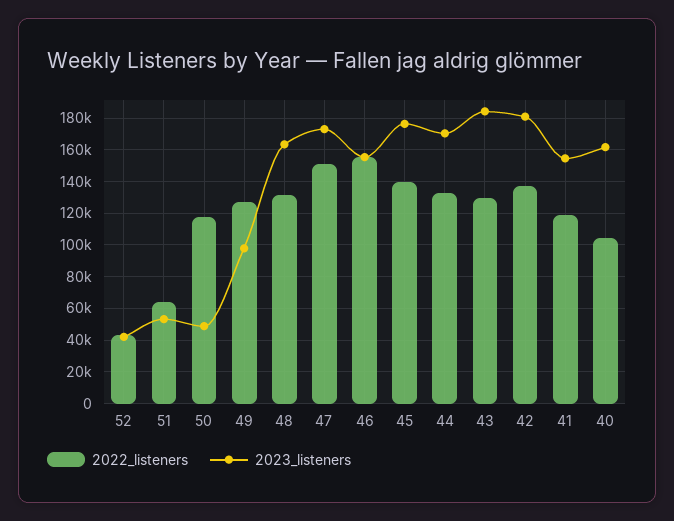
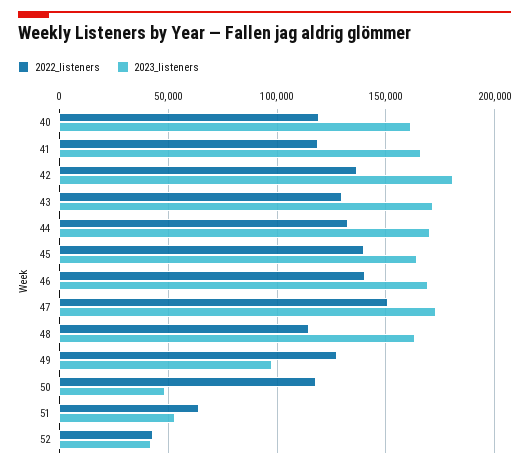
  {
    "2022_listeners": {
      "52": 45000,
      "51": 65000,
      "50": 120000,
      "49": 125000,
-     "48": 130000,
+     "48": 115000,
      "47": 150000,
-     "46": 155000,
+     "46": 140000,
      "45": 140000,
      "44": 135000,
      "43": 130000,
      "42": 135000,
      "41": 120000,
-     "40": 105000
+     "40": 120000
    },
    "2023_listeners": {
      "52": 40000,
      "51": 55000,
      "50": 50000,
      "49": 100000,
      "48": 165000,
      "47": 175000,
-     "46": 155000,
+     "46": 170000,
-     "45": 175000,
+     "45": 165000,
      "44": 170000,
-     "43": 185000,
+     "43": 170000,
      "42": 180000,
-     "41": 155000,
+     "41": 165000,
      "40": 160000
    }
  }

